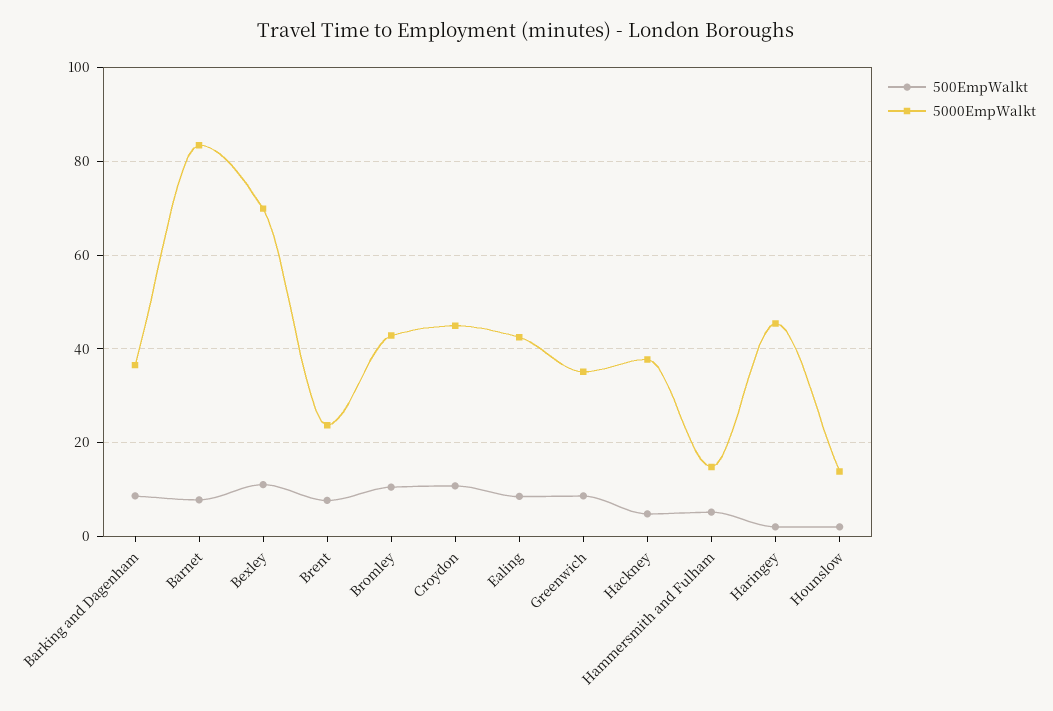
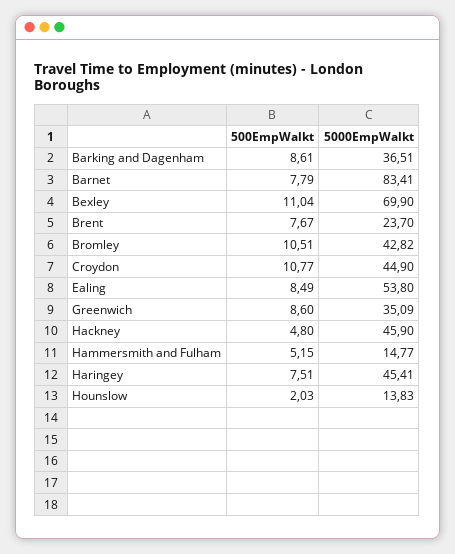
  {
    "500EmpWalkt": {
      "Barking and Dagenham": 8.61,
      "Barnet": 7.79,
      "Bexley": 11.04,
      "Brent": 7.67,
      "Bromley": 10.51,
      "Croydon": 10.77,
      "Ealing": 8.49,
      "Greenwich": 8.6,
      "Hackney": 4.8,
      "Hammersmith and Fulham": 5.15,
-     "Haringey": 2,
+     "Haringey": 7.51,
      "Hounslow": 2.03
    },
    "5000EmpWalkt": {
      "Barking and Dagenham": 36.51,
      "Barnet": 83.41,
      "Bexley": 69.9,
      "Brent": 23.7,
      "Bromley": 42.82,
      "Croydon": 44.9,
-     "Ealing": 42,
+     "Ealing": 53.8,
      "Greenwich": 35.09,
-     "Hackney": 38,
+     "Hackney": 45.9,
      "Hammersmith and Fulham": 14.77,
      "Haringey": 45.41,
      "Hounslow": 13.83
    }
  }

